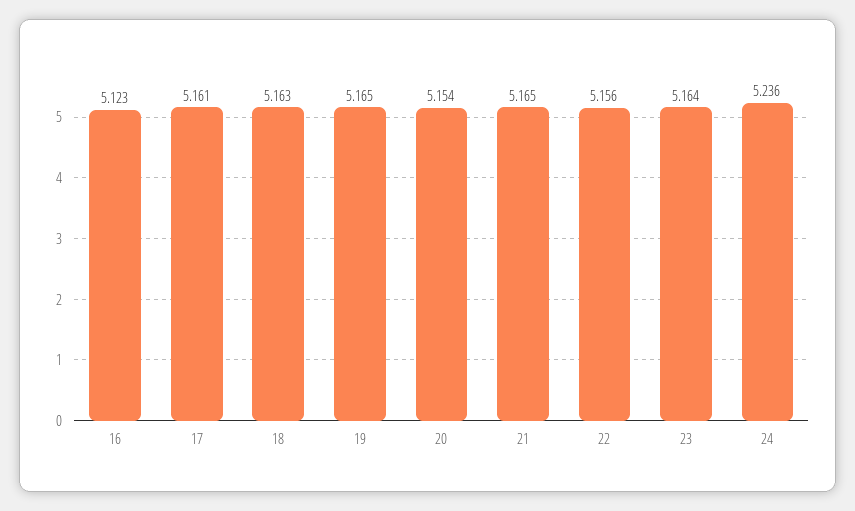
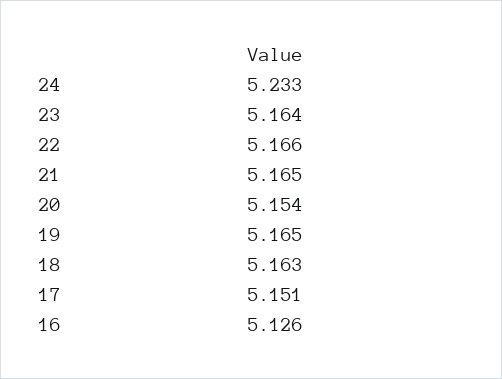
  {
-   "16": 5.123,
+   "16": 5.126,
-   "17": 5.161,
+   "17": 5.151,
    "18": 5.163,
    "19": 5.165,
    "20": 5.154,
    "21": 5.165,
-   "22": 5.156,
+   "22": 5.166,
    "23": 5.164,
-   "24": 5.236
+   "24": 5.233
  }

